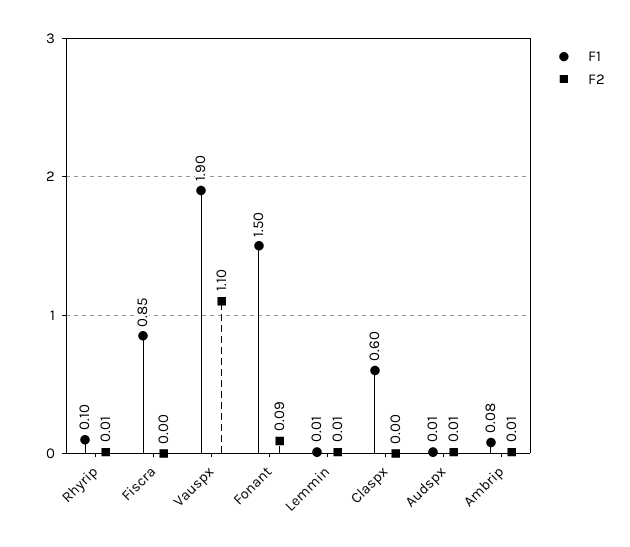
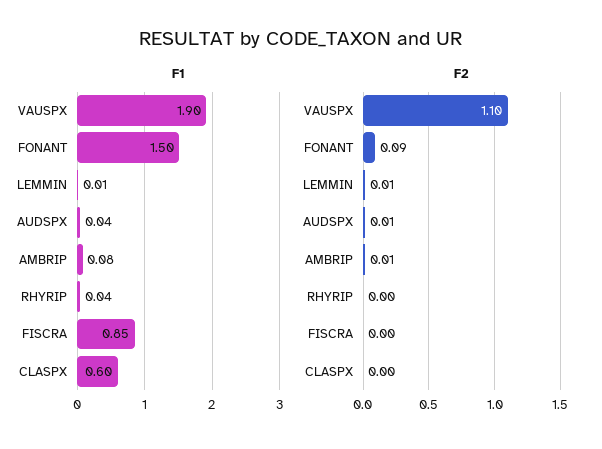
  {
    "F1": {
-     "Rhyrip": 0.1,
+     "Rhyrip": 0.04,
      "Fiscra": 0.85,
      "Vauspx": 1.9,
      "Fonant": 1.5,
      "Lemmin": 0.01,
      "Claspx": 0.6,
-     "Audspx": 0.01,
+     "Audspx": 0.04,
      "Ambrip": 0.08
    },
    "F2": {
-     "Rhyrip": 0.01,
+     "Rhyrip": 0,
      "Fiscra": 0,
      "Vauspx": 1.1,
      "Fonant": 0.09,
      "Lemmin": 0.01,
      "Claspx": 0,
      "Audspx": 0.01,
      "Ambrip": 0.01
    }
  }

